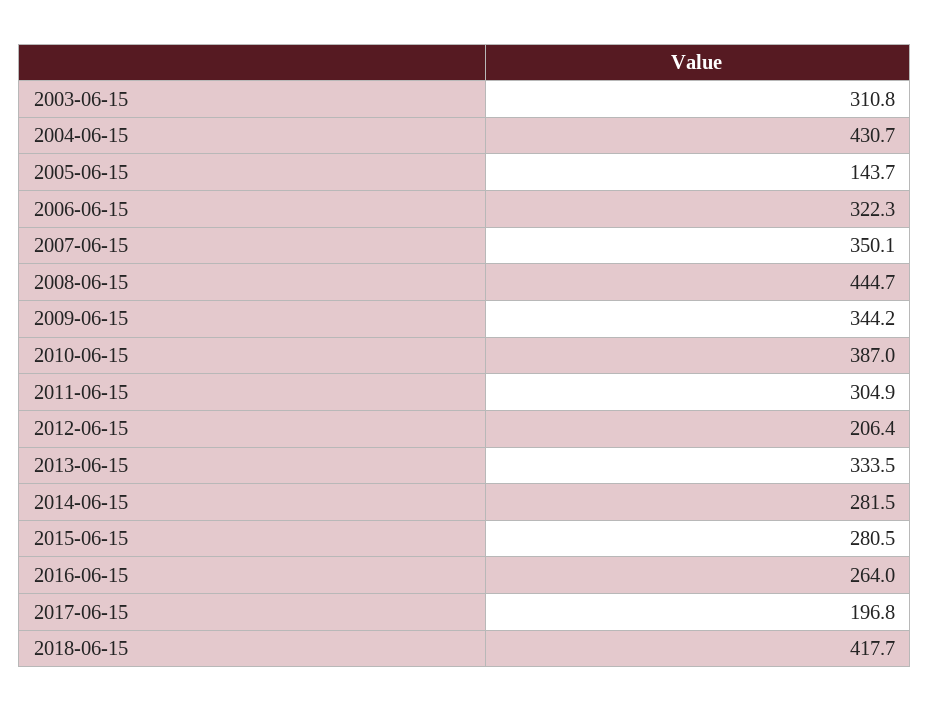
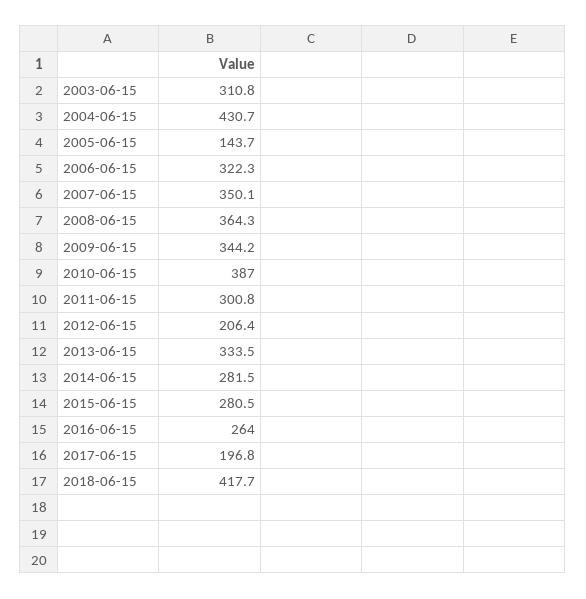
  {
    "2003-06-15": 310.8,
    "2004-06-15": 430.7,
    "2005-06-15": 143.7,
    "2006-06-15": 322.3,
    "2007-06-15": 350.1,
-   "2008-06-15": 444.7,
+   "2008-06-15": 364.3,
    "2009-06-15": 344.2,
    "2010-06-15": 387,
-   "2011-06-15": 304.9,
+   "2011-06-15": 300.8,
    "2012-06-15": 206.4,
    "2013-06-15": 333.5,
    "2014-06-15": 281.5,
    "2015-06-15": 280.5,
    "2016-06-15": 264,
    "2017-06-15": 196.8,
    "2018-06-15": 417.7
  }

